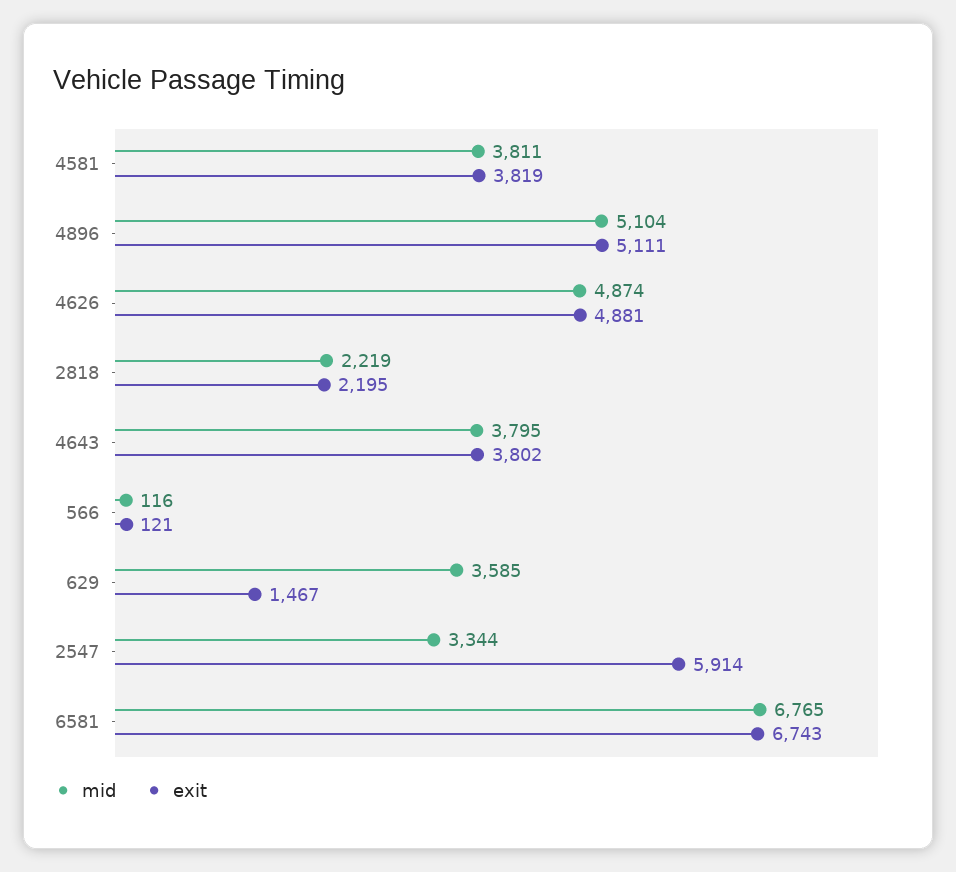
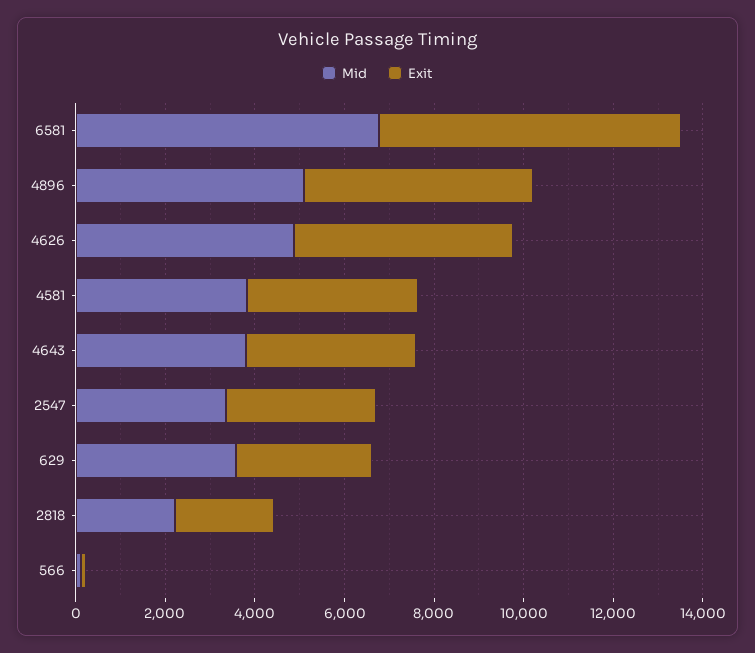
  {
    "mid": {
      "4581": 3811,
      "4896": 5104,
      "4626": 4874,
      "2818": 2219,
      "4643": 3795,
      "566": 116,
      "629": 3585,
      "2547": 3344,
      "6581": 6765
    },
    "exit": {
      "4581": 3819,
      "4896": 5111,
      "4626": 4881,
      "2818": 2195,
      "4643": 3802,
      "566": 121,
-     "629": 1467,
+     "629": 3000,
-     "2547": 5914,
+     "2547": 3500,
      "6581": 6743
    }
  }

